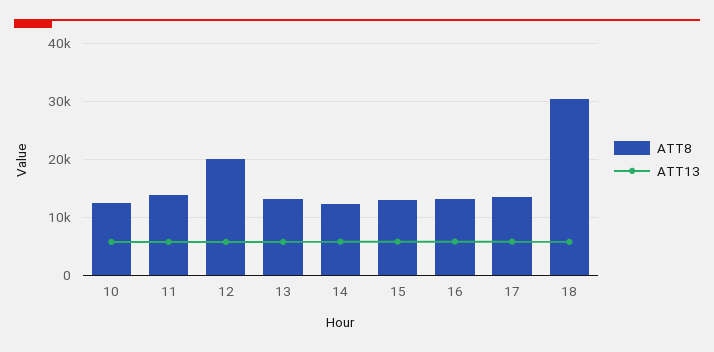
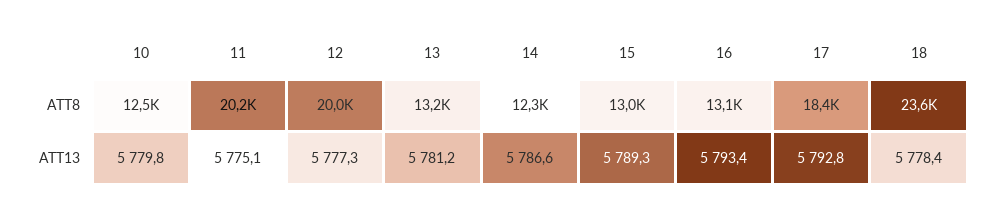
  {
    "ATT8": {
      "10": 12500,
-     "11": 14000,
+     "11": 20200,
      "12": 20000,
      "13": 13200,
      "14": 12300,
      "15": 13000,
      "16": 13100,
-     "17": 14000,
+     "17": 18400,
-     "18": 30000
+     "18": 23600
    },
    "ATT13": {
      "10": 5779.8,
      "11": 5775.1,
      "12": 5777.3,
      "13": 5781.2,
      "14": 5786.6,
      "15": 5789.3,
      "16": 5793.4,
      "17": 5792.8,
      "18": 5778.4
    }
  }

